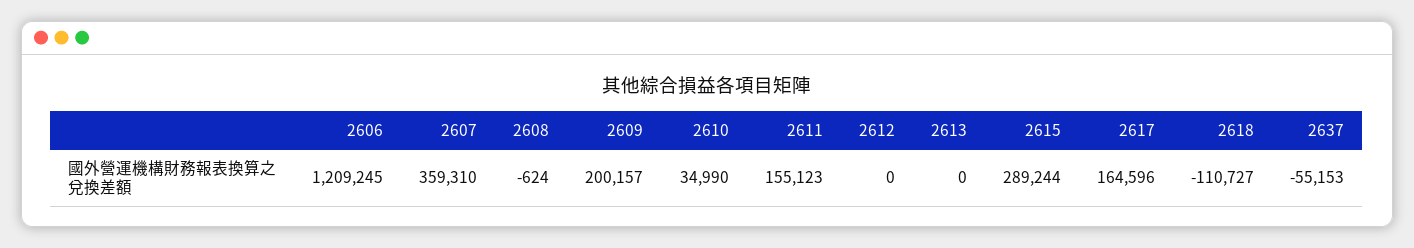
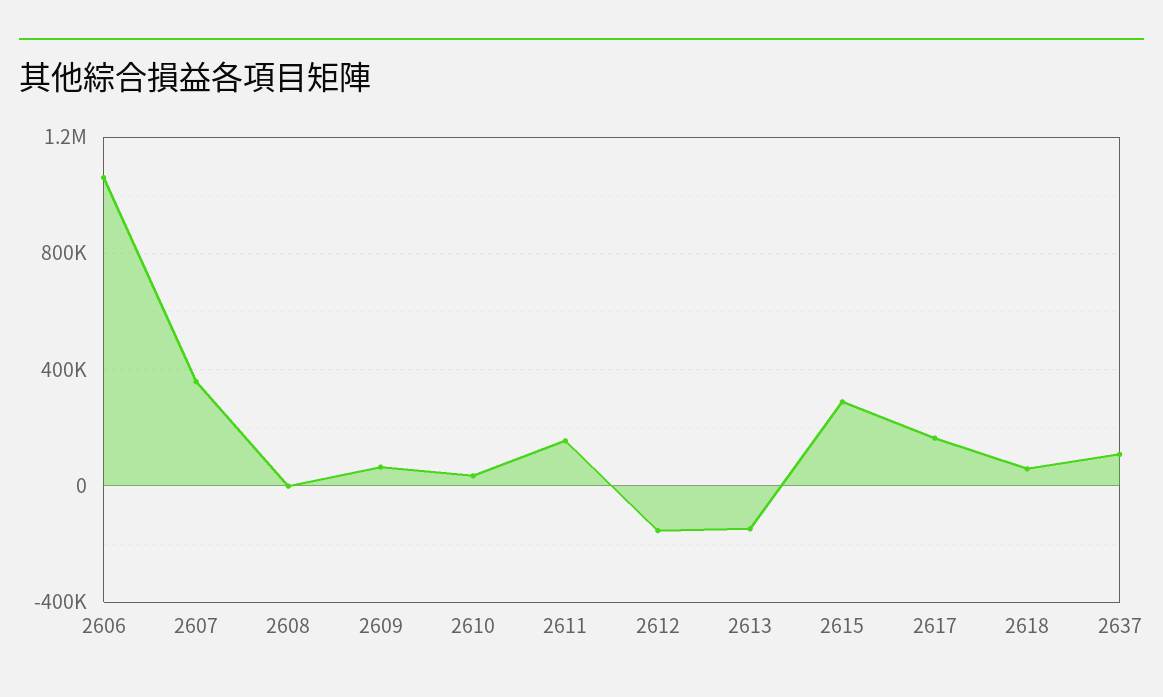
  {
-   "2606": 1209245,
+   "2606": 1050000,
    "2607": 359310,
    "2608": -624,
-   "2609": 200157,
+   "2609": 50000,
    "2610": 34990,
    "2611": 155123,
-   "2612": 0,
+   "2612": -150000,
-   "2613": 0,
+   "2613": -150000,
    "2615": 289244,
    "2617": 164596,
-   "2618": -110727,
+   "2618": 50000,
-   "2637": -55153
+   "2637": 100000
  }

